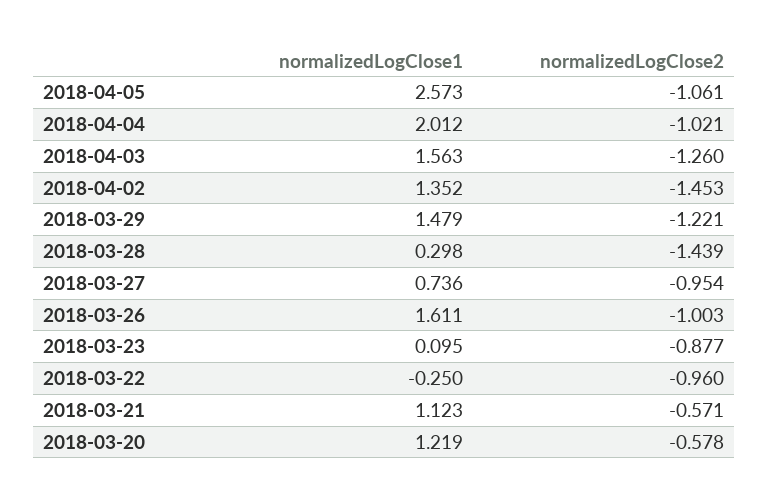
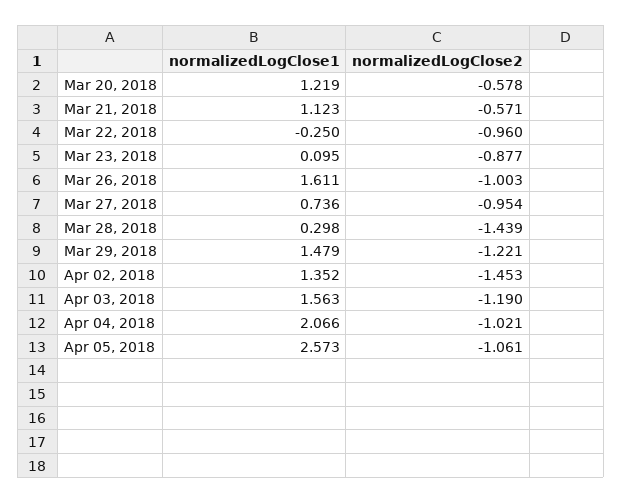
  {
    "normalizedLogClose1": {
      "2018-04-05": 2.573,
-     "2018-04-04": 2.012,
+     "2018-04-04": 2.066,
      "2018-04-03": 1.563,
      "2018-04-02": 1.352,
      "2018-03-29": 1.479,
      "2018-03-28": 0.298,
      "2018-03-27": 0.736,
      "2018-03-26": 1.611,
      "2018-03-23": 0.095,
      "2018-03-22": -0.25,
      "2018-03-21": 1.123,
      "2018-03-20": 1.219
    },
    "normalizedLogClose2": {
      "2018-04-05": -1.061,
      "2018-04-04": -1.021,
-     "2018-04-03": -1.26,
+     "2018-04-03": -1.19,
      "2018-04-02": -1.453,
      "2018-03-29": -1.221,
      "2018-03-28": -1.439,
      "2018-03-27": -0.954,
      "2018-03-26": -1.003,
      "2018-03-23": -0.877,
      "2018-03-22": -0.96,
      "2018-03-21": -0.571,
      "2018-03-20": -0.578
    }
  }

